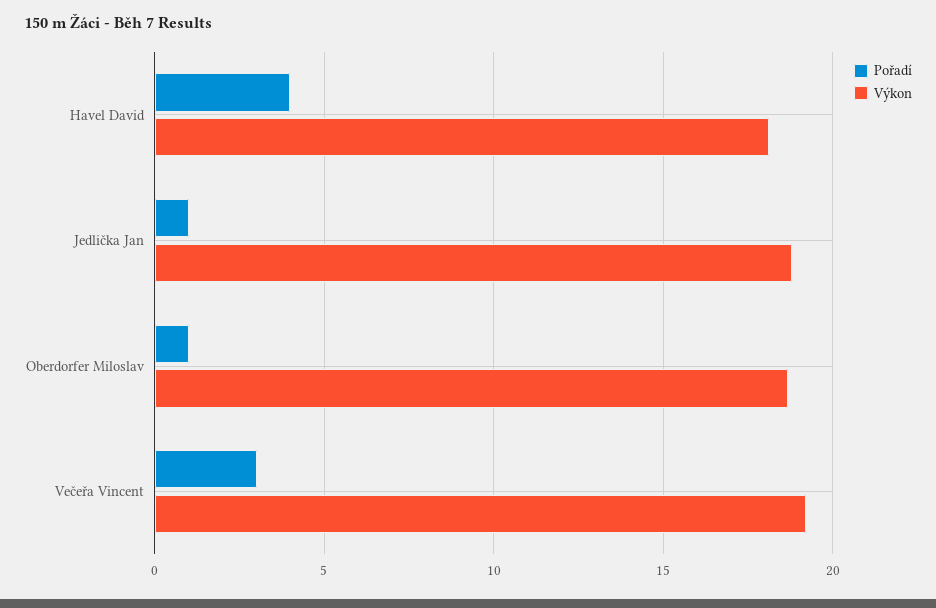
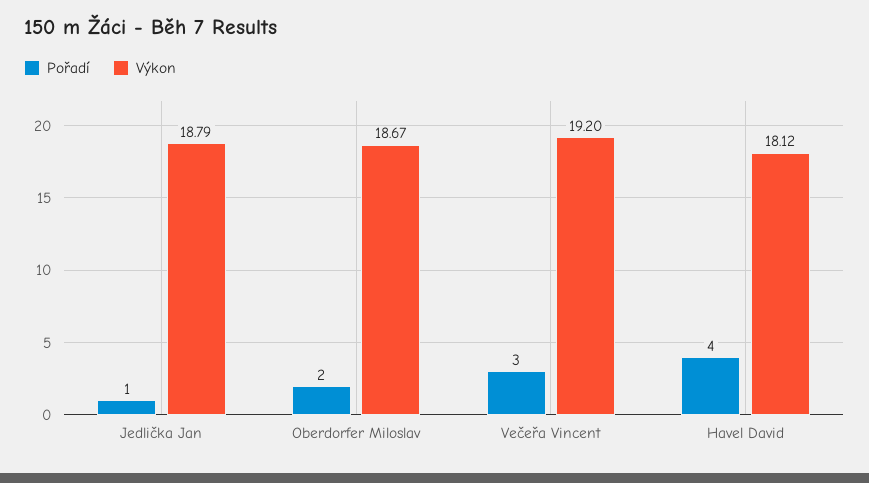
  {
    "Pořadí": {
      "Havel David": 4,
      "Jedlička Jan": 1,
-     "Oberdorfer Miloslav": 1,
+     "Oberdorfer Miloslav": 2,
      "Večeřa Vincent": 3
    },
    "Výkon": {
      "Havel David": 18.12,
      "Jedlička Jan": 18.79,
      "Oberdorfer Miloslav": 18.67,
      "Večeřa Vincent": 19.2
    }
  }

